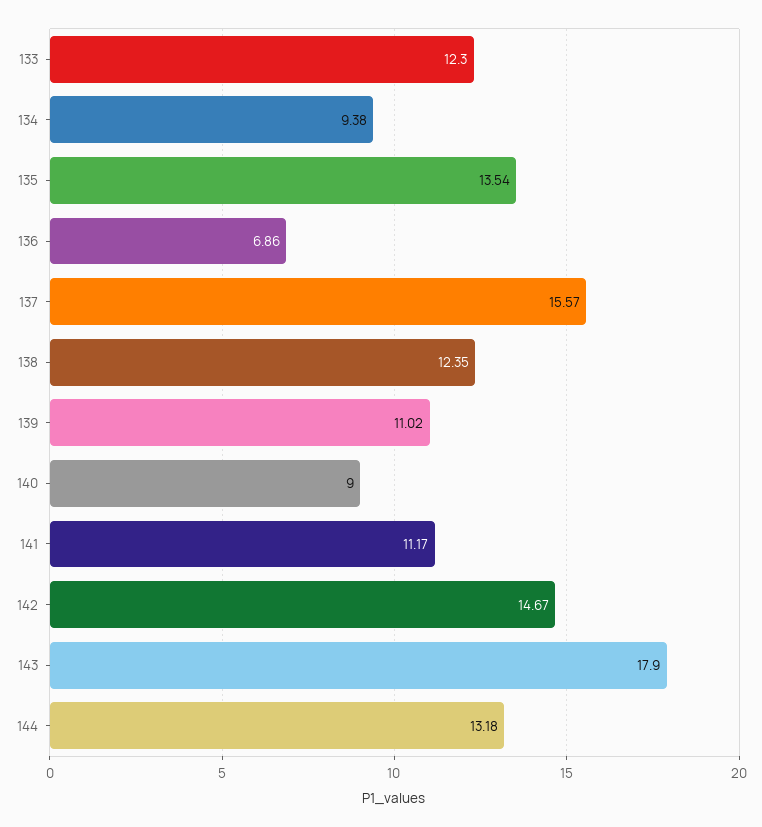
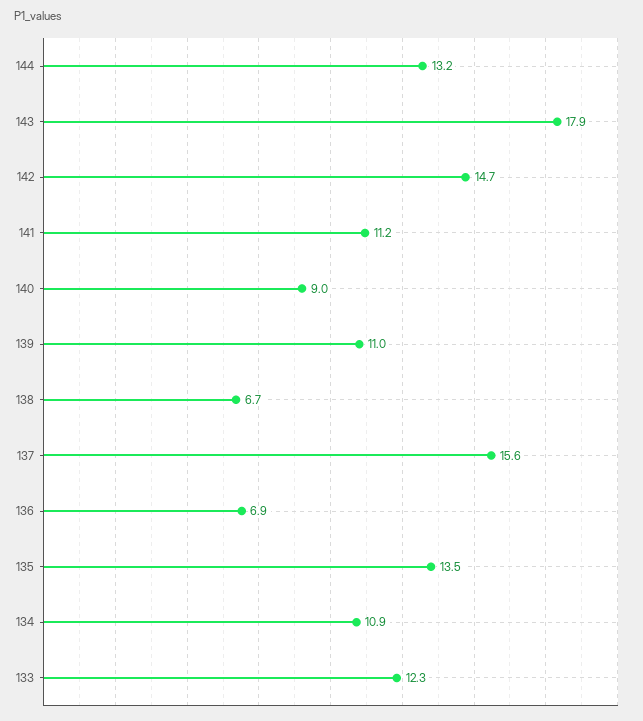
  {
    "133": 12.3,
-   "134": 9.38,
+   "134": 10.9,
    "135": 13.54,
    "136": 6.86,
    "137": 15.57,
-   "138": 12.35,
+   "138": 6.7,
    "139": 11.02,
    "140": 9,
    "141": 11.17,
    "142": 14.67,
    "143": 17.9,
    "144": 13.18
  }

